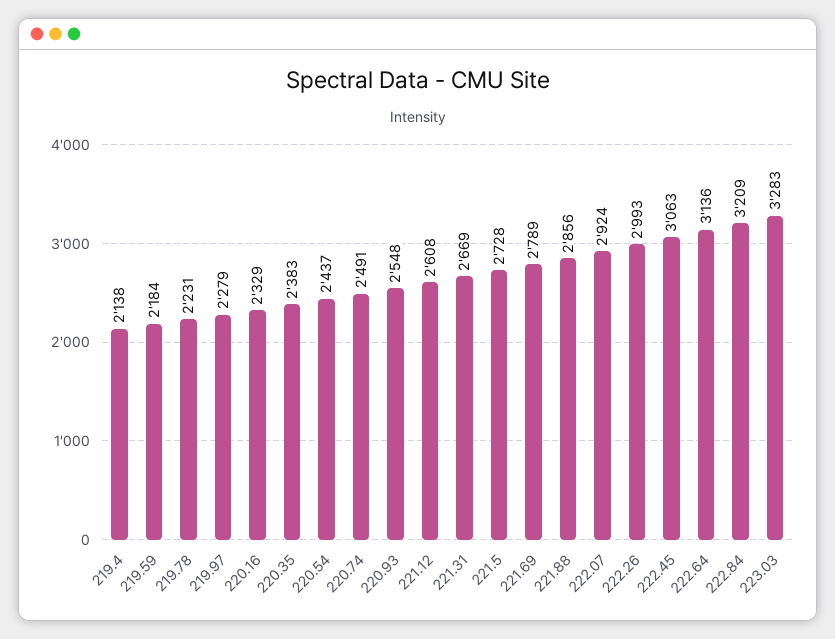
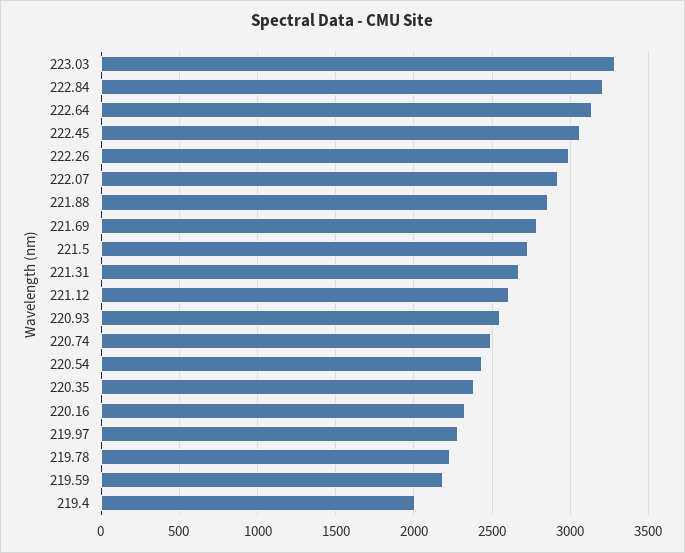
  {
-   "219.4": 2138,
+   "219.4": 2000,
    "219.59": 2184,
    "219.78": 2231,
    "219.97": 2279,
    "220.16": 2329,
    "220.35": 2383,
    "220.54": 2437,
    "220.74": 2491,
    "220.93": 2548,
    "221.12": 2608,
    "221.31": 2669,
    "221.5": 2728,
    "221.69": 2789,
    "221.88": 2856,
    "222.07": 2924,
    "222.26": 2993,
    "222.45": 3063,
    "222.64": 3136,
    "222.84": 3209,
    "223.03": 3283
  }

